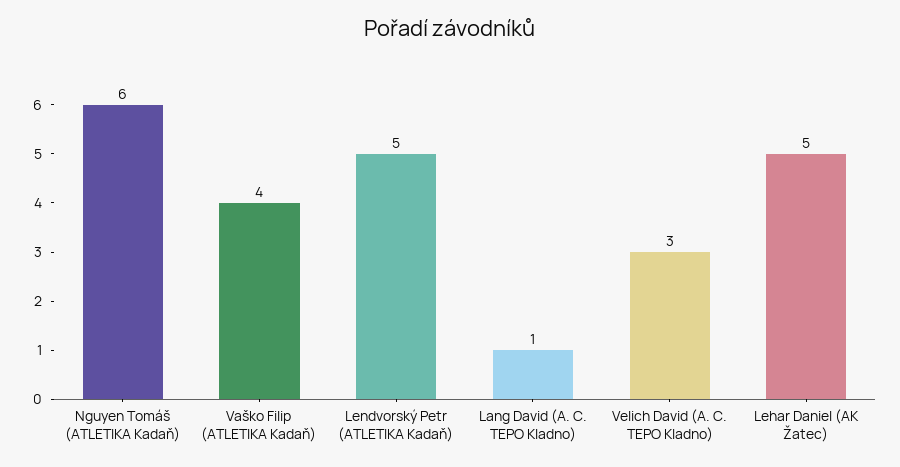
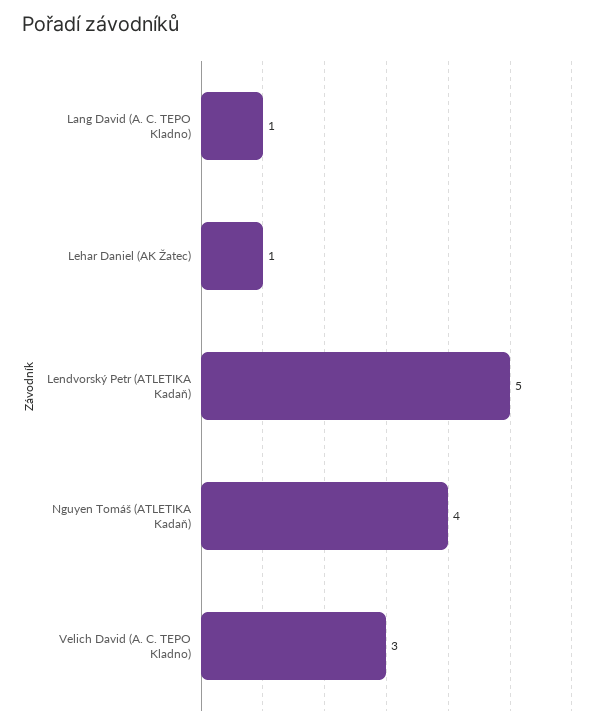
  {
-   "Nguyen Tomáš (ATLETIKA Kadaň)": 6,
+   "Nguyen Tomáš (ATLETIKA Kadaň)": 4,
-   "Vaško Filip (ATLETIKA Kadaň)": 4,
    "Lendvorský Petr (ATLETIKA Kadaň)": 5,
    "Lang David (A. C. TEPO Kladno)": 1,
    "Velich David (A. C. TEPO Kladno)": 3,
-   "Lehar Daniel (AK Žatec)": 5
+   "Lehar Daniel (AK Žatec)": 1
  }

